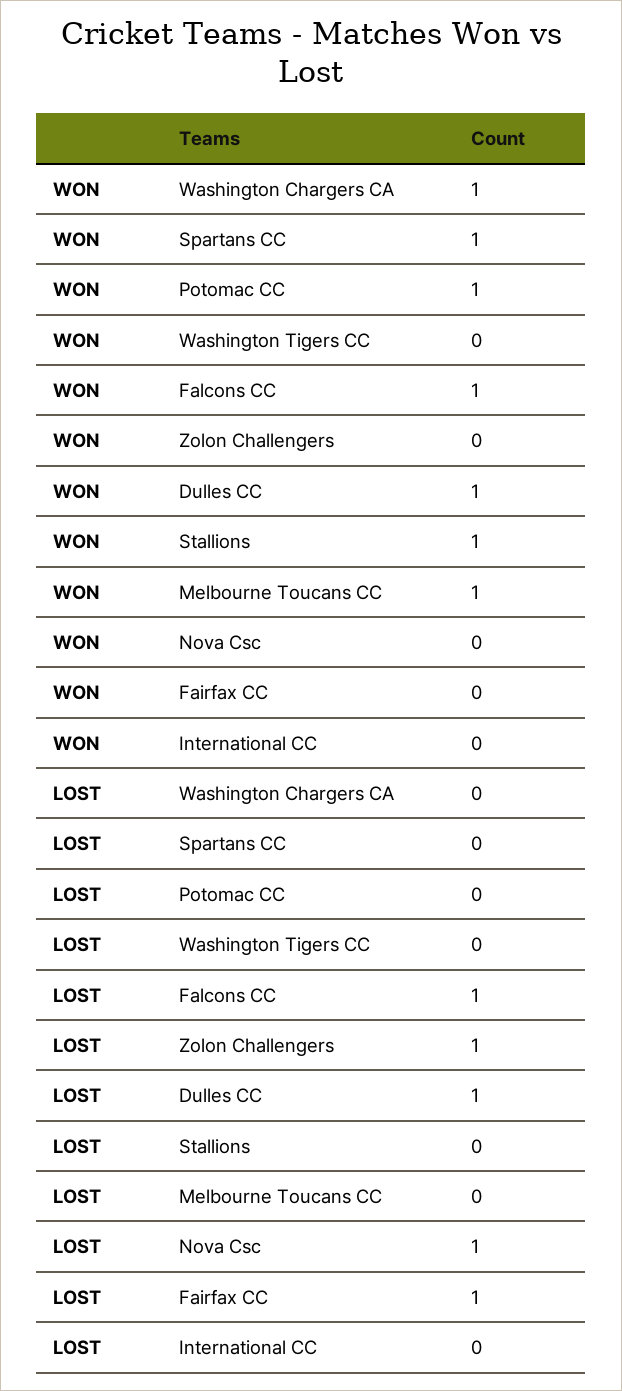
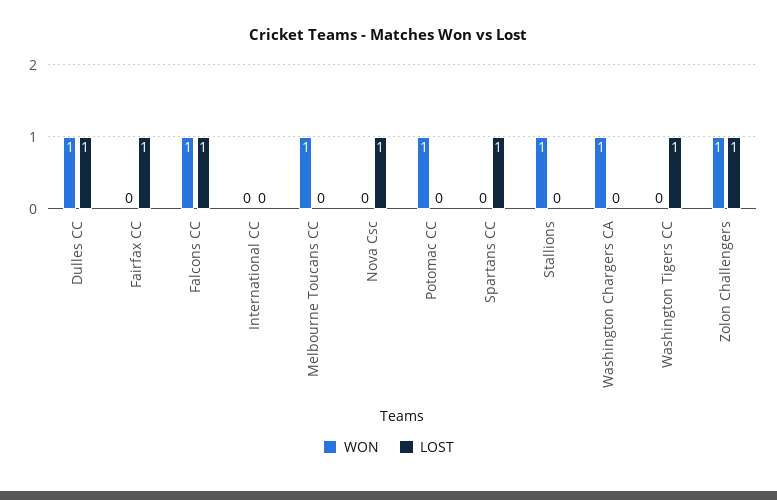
  {
    "WON": {
      "Washington Chargers CA": 1,
-     "Spartans CC": 1,
+     "Spartans CC": 0,
      "Potomac CC": 1,
      "Washington Tigers CC": 0,
      "Falcons CC": 1,
-     "Zolon Challengers": 0,
+     "Zolon Challengers": 1,
      "Dulles CC": 1,
      "Stallions": 1,
      "Melbourne Toucans CC": 1,
      "Nova Csc": 0,
      "Fairfax CC": 0,
      "International CC": 0
    },
    "LOST": {
      "Washington Chargers CA": 0,
-     "Spartans CC": 0,
+     "Spartans CC": 1,
      "Potomac CC": 0,
-     "Washington Tigers CC": 0,
+     "Washington Tigers CC": 1,
      "Falcons CC": 1,
      "Zolon Challengers": 1,
      "Dulles CC": 1,
      "Stallions": 0,
      "Melbourne Toucans CC": 0,
      "Nova Csc": 1,
      "Fairfax CC": 1,
      "International CC": 0
    }
  }

